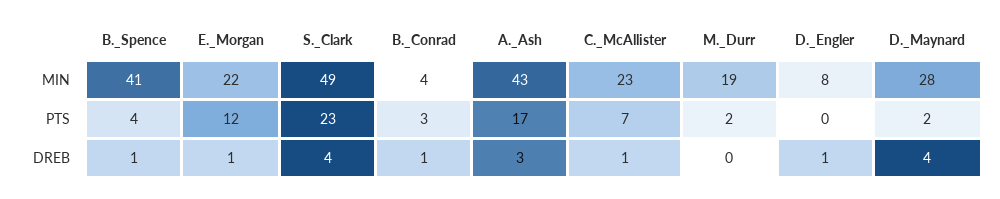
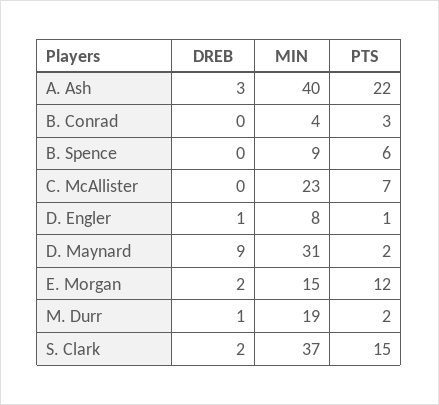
  {
    "B._Spence": {
-     "MIN": 41,
+     "MIN": 9,
-     "PTS": 4,
+     "PTS": 6,
-     "DREB": 1
+     "DREB": 0
    },
    "E._Morgan": {
-     "MIN": 22,
+     "MIN": 15,
      "PTS": 12,
-     "DREB": 1
+     "DREB": 2
    },
    "S._Clark": {
-     "MIN": 49,
+     "MIN": 37,
-     "PTS": 23,
+     "PTS": 15,
-     "DREB": 4
+     "DREB": 2
    },
    "B._Conrad": {
      "MIN": 4,
      "PTS": 3,
-     "DREB": 1
+     "DREB": 0
    },
    "A._Ash": {
-     "MIN": 43,
+     "MIN": 40,
-     "PTS": 17,
+     "PTS": 22,
      "DREB": 3
    },
    "C._McAllister": {
      "MIN": 23,
      "PTS": 7,
-     "DREB": 1
+     "DREB": 0
    },
    "M._Durr": {
      "MIN": 19,
      "PTS": 2,
-     "DREB": 0
+     "DREB": 1
    },
    "D._Engler": {
      "MIN": 8,
-     "PTS": 0,
+     "PTS": 1,
      "DREB": 1
    },
    "D._Maynard": {
-     "MIN": 28,
+     "MIN": 31,
      "PTS": 2,
-     "DREB": 4
+     "DREB": 9
    }
  }

